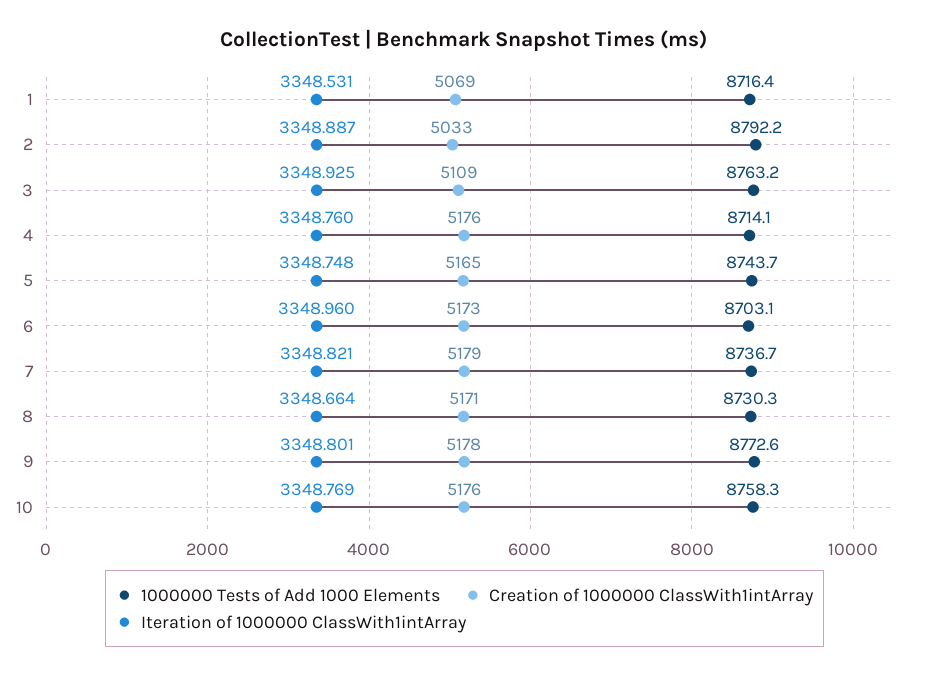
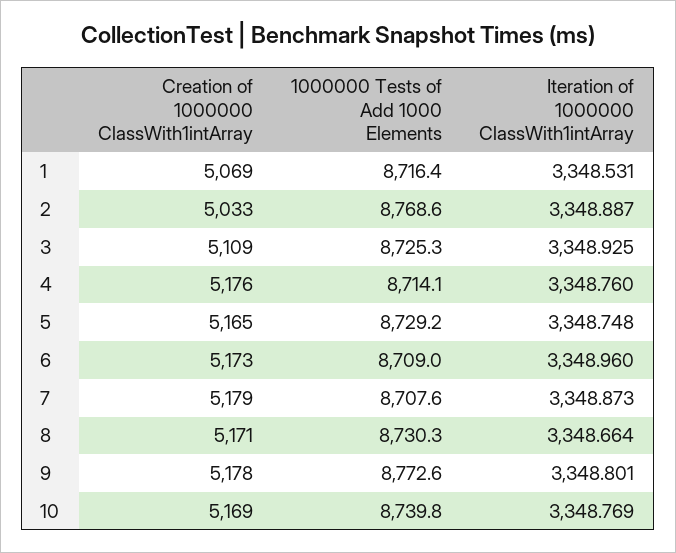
  {
    "1000000 Tests of Add 1000 Elements": {
      "1": 8716.4,
-     "2": 8792.2,
+     "2": 8768.6,
-     "3": 8763.2,
+     "3": 8725.3,
      "4": 8714.1,
-     "5": 8743.7,
+     "5": 8729.2,
-     "6": 8703.1,
+     "6": 8709,
-     "7": 8736.7,
+     "7": 8707.6,
      "8": 8730.3,
      "9": 8772.6,
-     "10": 8758.3
+     "10": 8739.8
    },
    "Creation of 1000000 ClassWith1intArray": {
      "1": 5069,
      "2": 5033,
      "3": 5109,
      "4": 5176,
      "5": 5165,
      "6": 5173,
      "7": 5179,
      "8": 5171,
      "9": 5178,
-     "10": 5176
+     "10": 5169
    },
    "Iteration of 1000000 ClassWith1intArray": {
      "1": 3348.531,
      "2": 3348.887,
      "3": 3348.925,
      "4": 3348.76,
      "5": 3348.748,
      "6": 3348.96,
-     "7": 3348.821,
+     "7": 3348.873,
      "8": 3348.664,
      "9": 3348.801,
      "10": 3348.769
    }
  }

